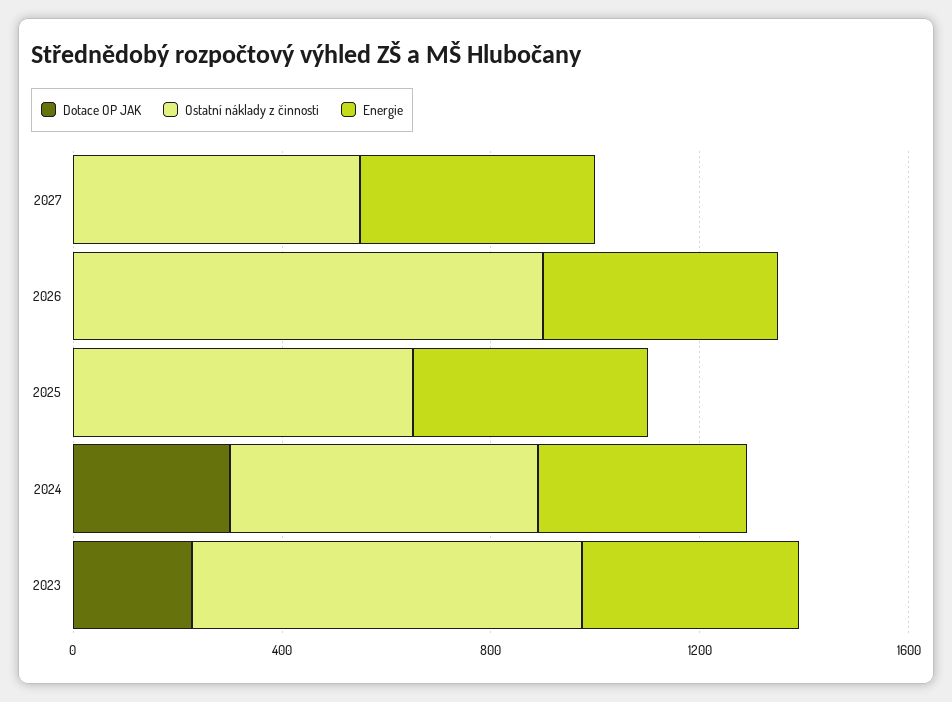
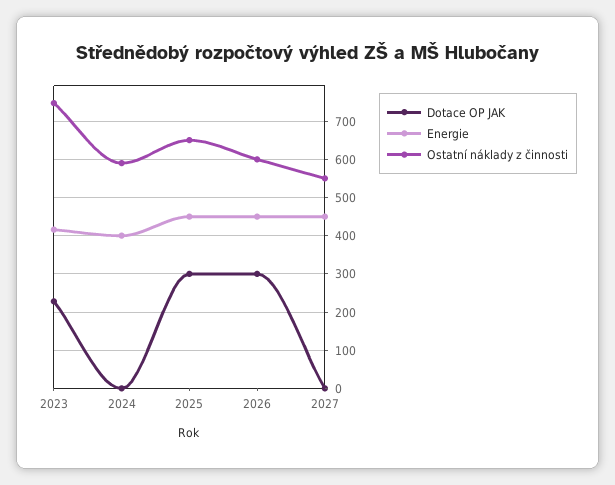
  {
    "Dotace OP JAK": {
      "2027": 0,
-     "2026": 0,
+     "2026": 300,
-     "2025": 0,
+     "2025": 300,
-     "2024": 300,
+     "2024": 0,
      "2023": 220
    },
    "Ostatní náklady z činnosti": {
      "2027": 560,
-     "2026": 900,
+     "2026": 600,
      "2025": 660,
      "2024": 600,
      "2023": 740
    },
    "Energie": {
      "2027": 460,
      "2026": 460,
      "2025": 460,
      "2024": 400,
      "2023": 420
    }
  }

